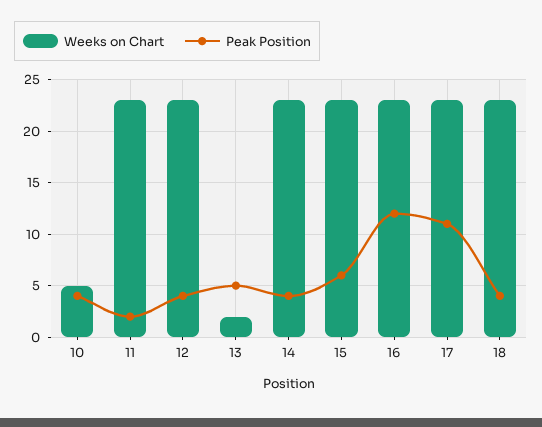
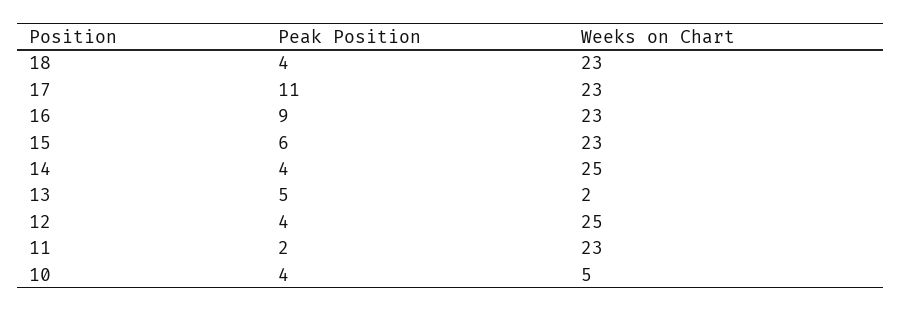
  {
    "Weeks on Chart": {
      "10": 5,
      "11": 23,
-     "12": 23,
+     "12": 25,
      "13": 2,
-     "14": 23,
+     "14": 25,
      "15": 23,
      "16": 23,
      "17": 23,
      "18": 23
    },
    "Peak Position": {
      "10": 4,
      "11": 2,
      "12": 4,
      "13": 5,
      "14": 4,
      "15": 6,
-     "16": 12,
+     "16": 9,
      "17": 11,
      "18": 4
    }
  }

